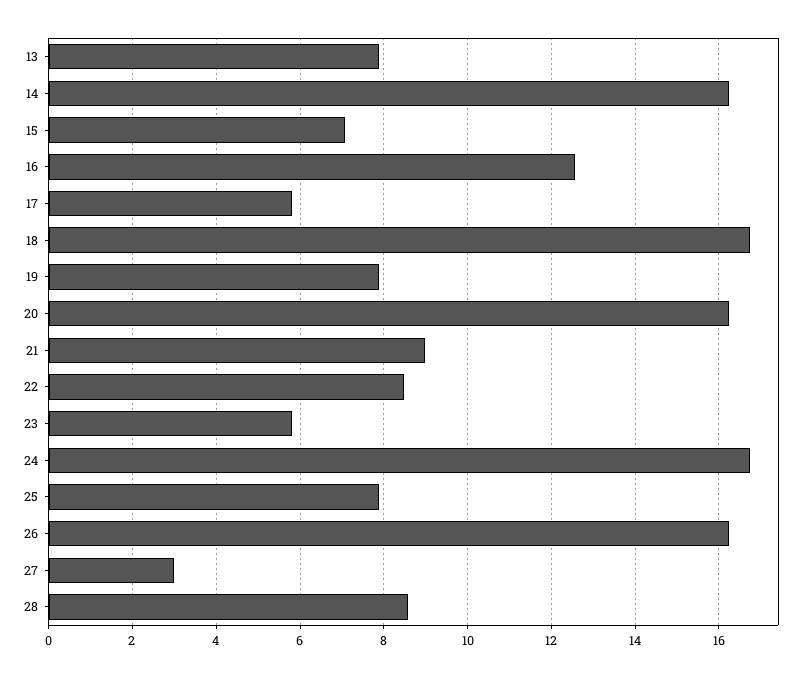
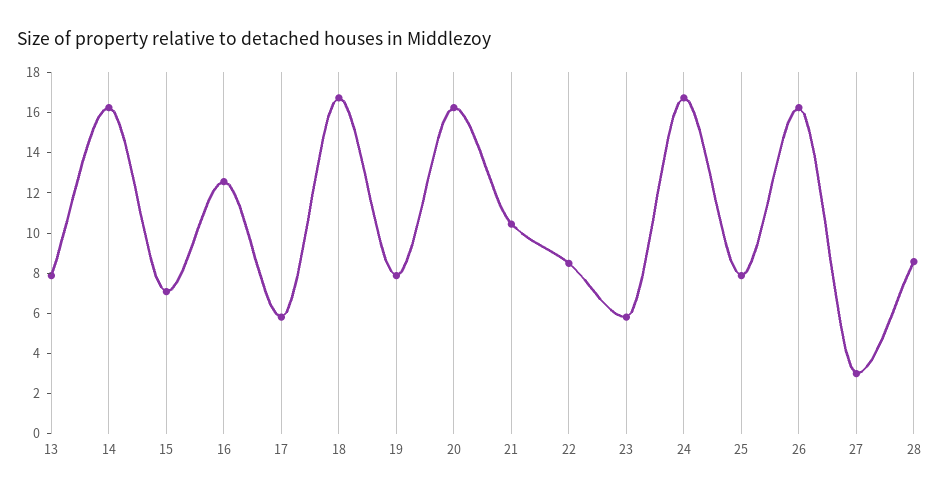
  {
    "13": 7.8,
    "14": 16.2,
    "15": 7,
    "16": 12.6,
    "17": 5.8,
    "18": 16.8,
    "19": 7.8,
    "20": 16.2,
-   "21": 9,
+   "21": 10.5,
    "22": 8.4,
    "23": 5.8,
    "24": 16.8,
    "25": 7.8,
    "26": 16.2,
    "27": 3,
    "28": 8.6
  }

